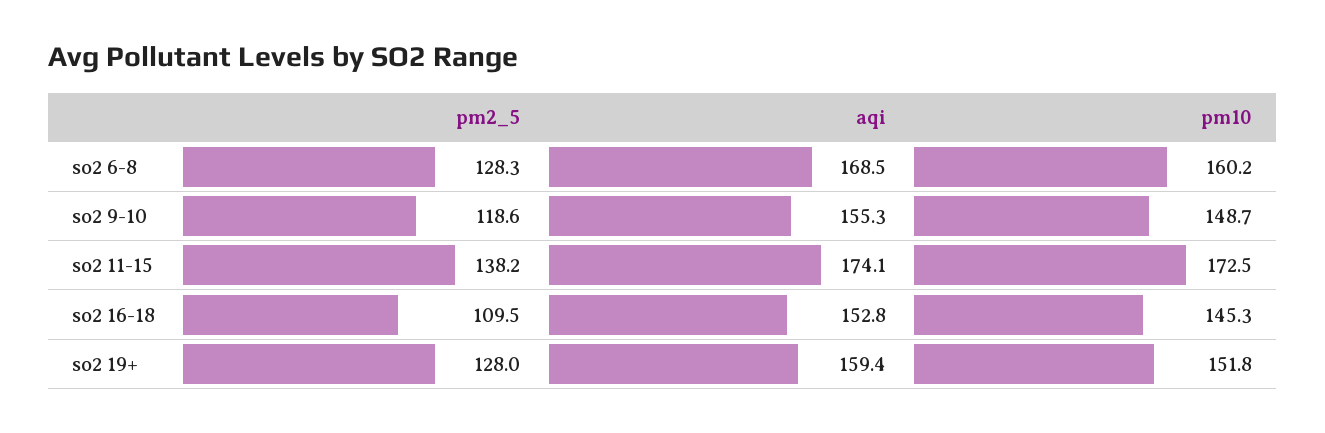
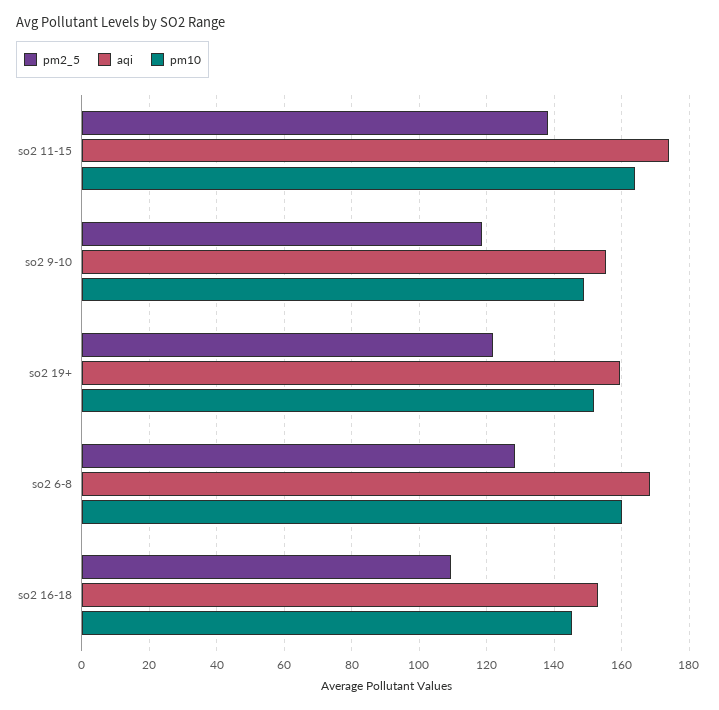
  {
    "pm2_5": {
      "so2 6-8": 128.3,
      "so2 9-10": 118.6,
      "so2 11-15": 138.2,
      "so2 16-18": 109.5,
-     "so2 19+": 128
+     "so2 19+": 122
    },
    "aqi": {
      "so2 6-8": 168.5,
      "so2 9-10": 155.3,
      "so2 11-15": 174.1,
      "so2 16-18": 152.8,
      "so2 19+": 159.4
    },
    "pm10": {
      "so2 6-8": 160.2,
      "so2 9-10": 148.7,
-     "so2 11-15": 172.5,
+     "so2 11-15": 164,
      "so2 16-18": 145.3,
      "so2 19+": 151.8
    }
  }

